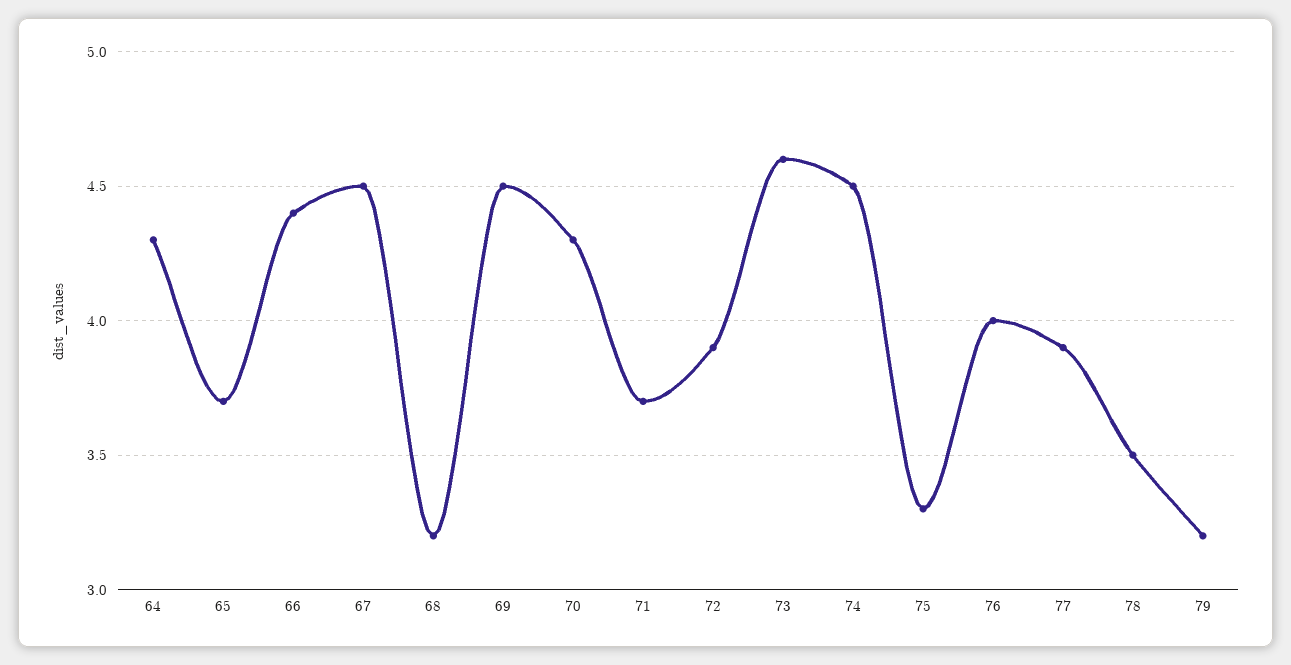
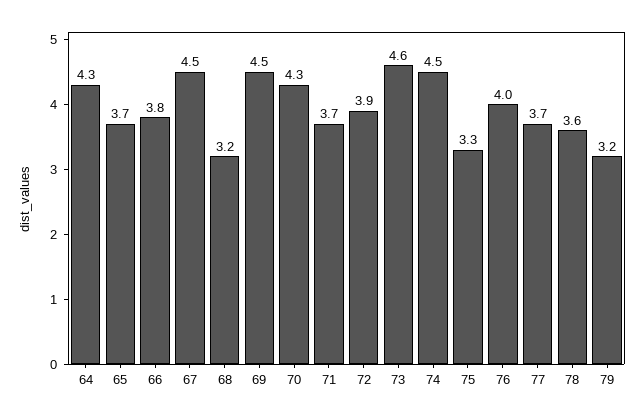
  {
    "64": 4.3,
    "65": 3.7,
-   "66": 4.4,
+   "66": 3.8,
    "67": 4.5,
    "68": 3.2,
    "69": 4.5,
    "70": 4.3,
    "71": 3.7,
    "72": 3.9,
    "73": 4.6,
    "74": 4.5,
    "75": 3.3,
    "76": 4,
-   "77": 3.9,
+   "77": 3.7,
-   "78": 3.5,
+   "78": 3.6,
    "79": 3.2
  }

